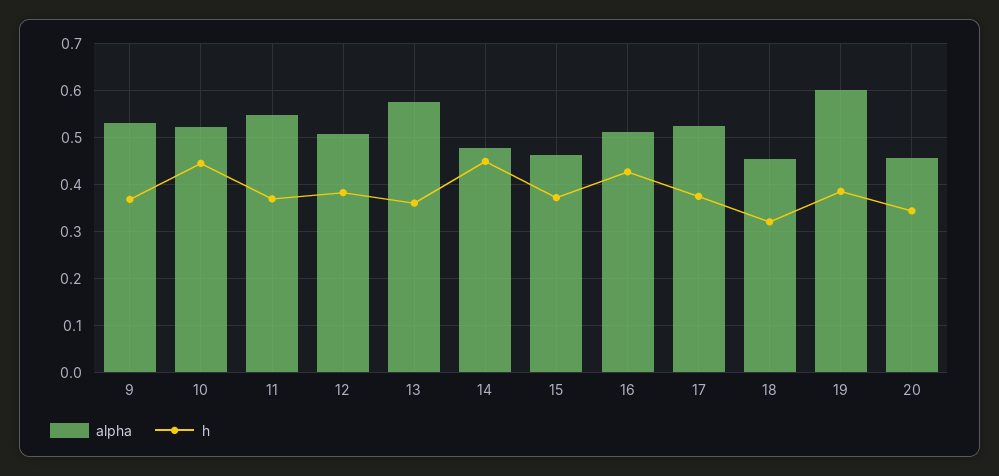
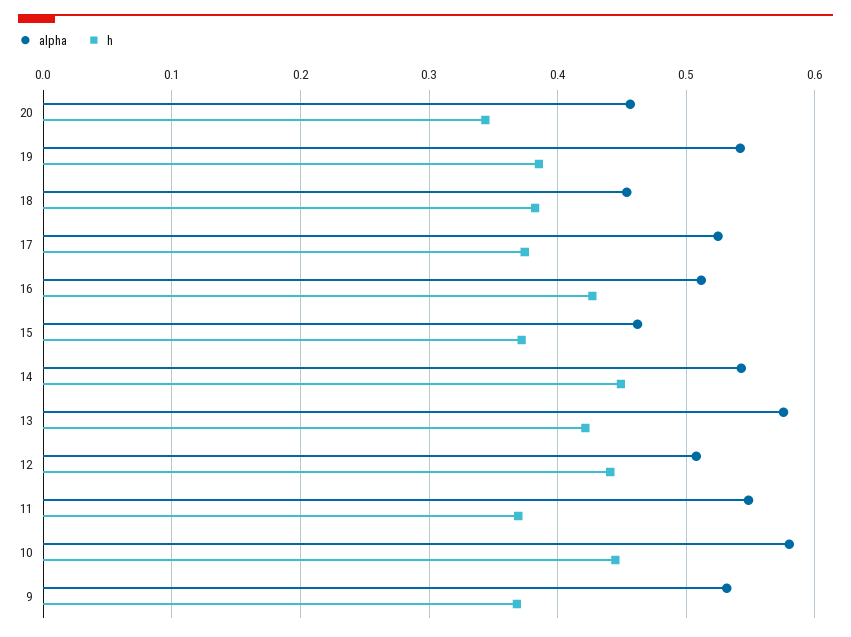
  {
    "alpha": {
      "9": 0.53,
-     "10": 0.52,
+     "10": 0.58,
      "11": 0.55,
      "12": 0.51,
      "13": 0.58,
-     "14": 0.48,
+     "14": 0.54,
      "15": 0.46,
      "16": 0.51,
      "17": 0.52,
      "18": 0.45,
-     "19": 0.6,
+     "19": 0.54,
      "20": 0.46
    },
    "h": {
      "9": 0.37,
      "10": 0.44,
      "11": 0.37,
-     "12": 0.38,
+     "12": 0.44,
-     "13": 0.36,
+     "13": 0.42,
      "14": 0.45,
      "15": 0.37,
      "16": 0.43,
      "17": 0.37,
-     "18": 0.32,
+     "18": 0.38,
      "19": 0.39,
      "20": 0.34
    }
  }

